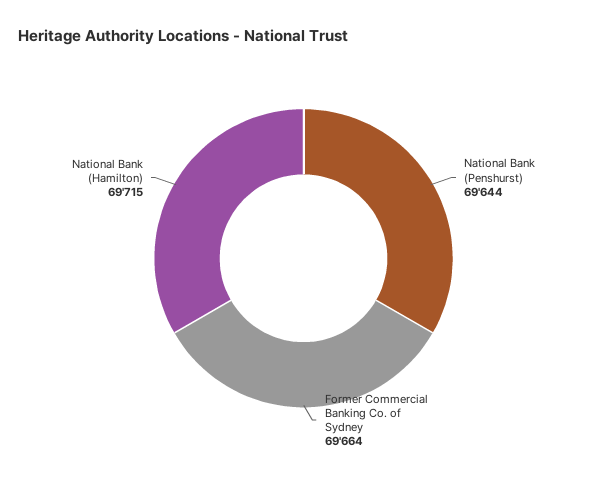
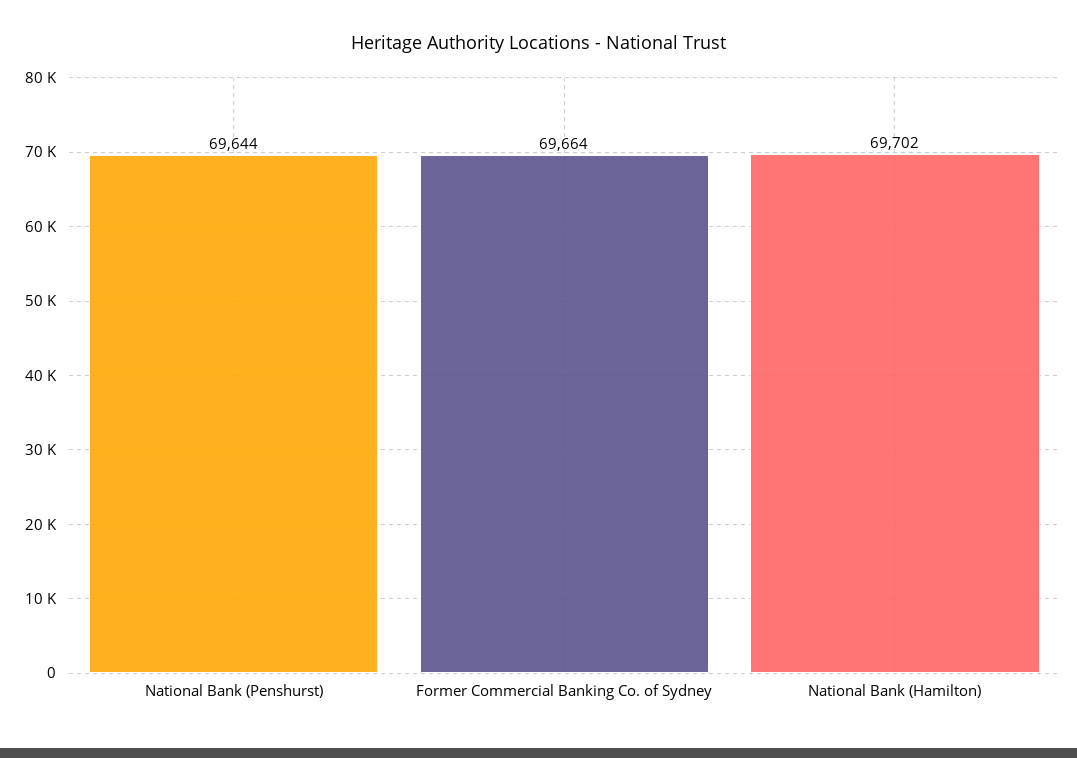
  {
    "National Bank (Penshurst)": 69644,
    "Former Commercial Banking Co. of Sydney": 69664,
-   "National Bank (Hamilton)": 69715
+   "National Bank (Hamilton)": 69702
  }

